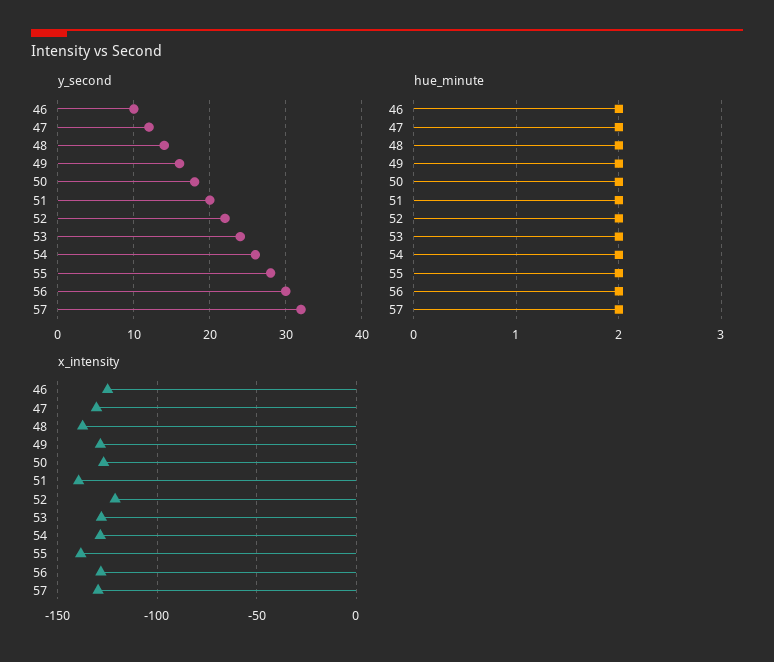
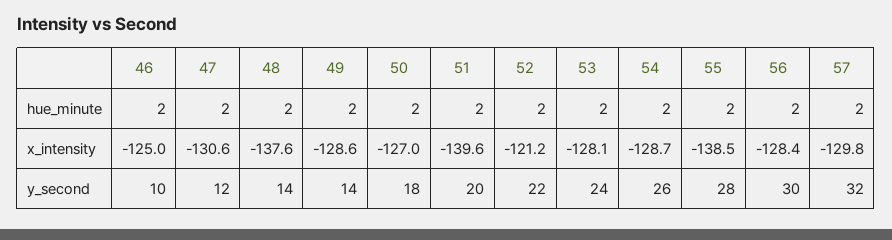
  {
    "y_second": {
      "46": 10,
      "47": 12,
      "48": 14,
-     "49": 16,
+     "49": 14,
      "50": 18,
      "51": 20,
      "52": 22,
      "53": 24,
      "54": 26,
      "55": 28,
      "56": 30,
      "57": 32
    },
    "hue_minute": {
      "46": 2,
      "47": 2,
      "48": 2,
      "49": 2,
      "50": 2,
      "51": 2,
      "52": 2,
      "53": 2,
      "54": 2,
      "55": 2,
      "56": 2,
      "57": 2
    },
    "x_intensity": {
      "46": -125,
      "47": -130.6,
      "48": -137.6,
      "49": -128.6,
      "50": -127,
      "51": -139.6,
      "52": -121.2,
      "53": -128.1,
      "54": -128.7,
      "55": -138.5,
      "56": -128.4,
      "57": -129.8
    }
  }

